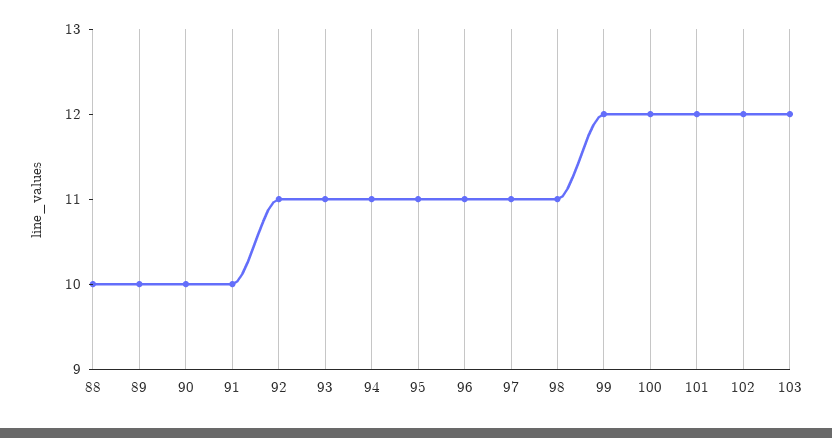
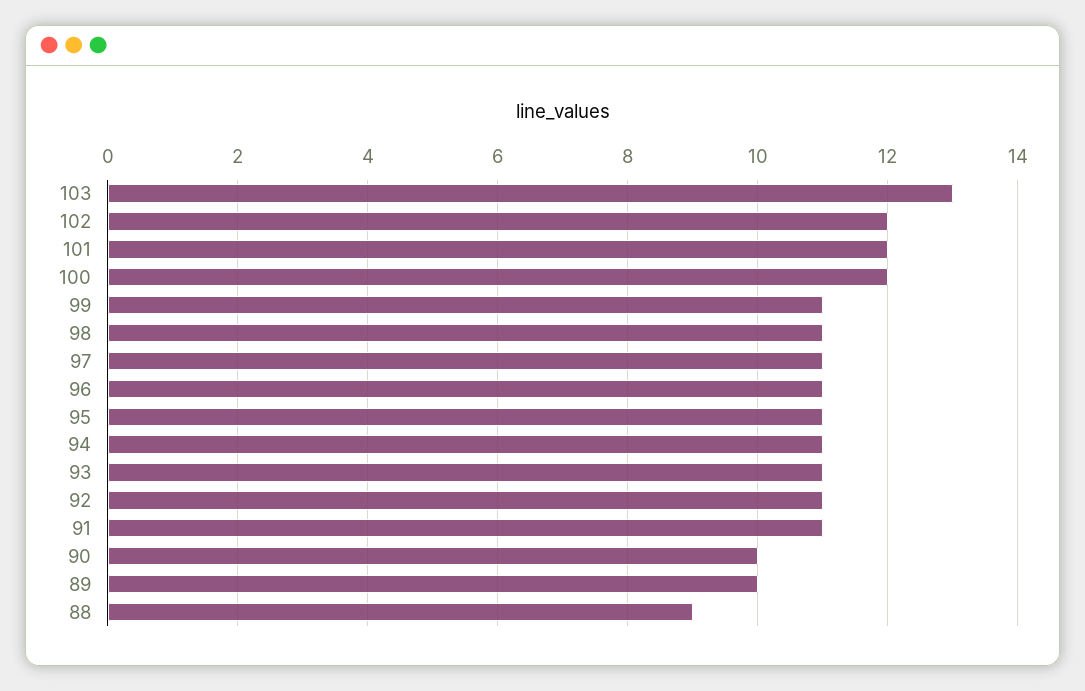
  {
-   "88": 10,
+   "88": 9,
    "89": 10,
    "90": 10,
-   "91": 10,
+   "91": 11,
    "92": 11,
    "93": 11,
    "94": 11,
    "95": 11,
    "96": 11,
    "97": 11,
    "98": 11,
-   "99": 12,
+   "99": 11,
    "100": 12,
    "101": 12,
    "102": 12,
-   "103": 12
+   "103": 13
  }

